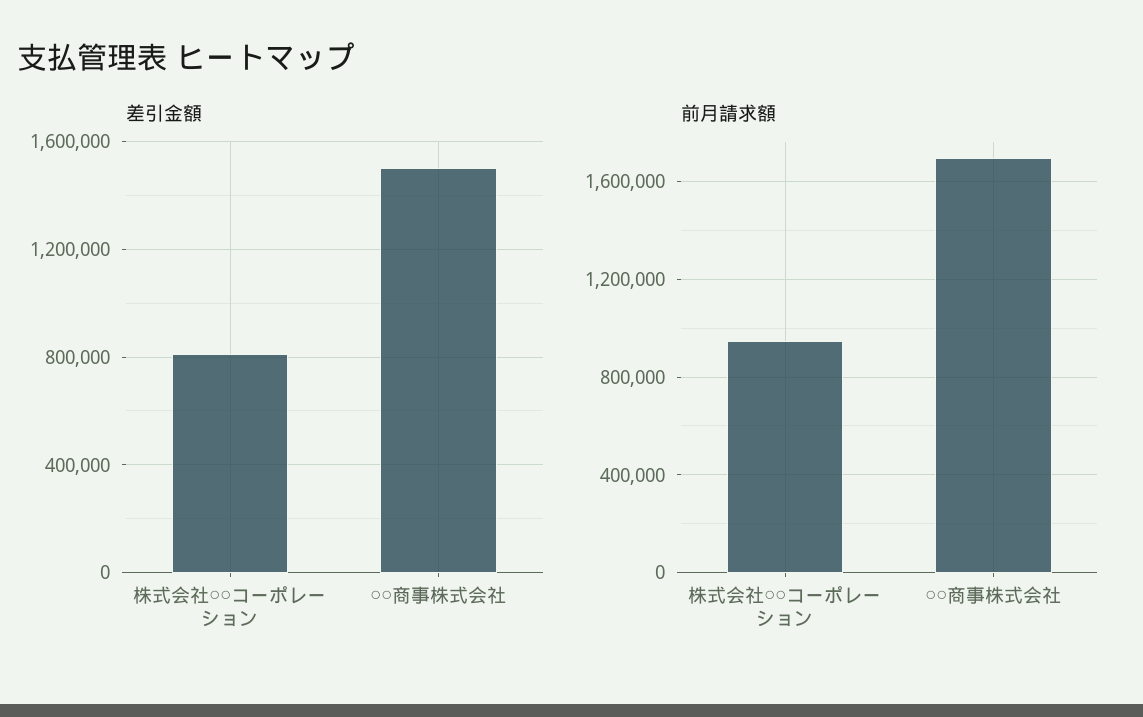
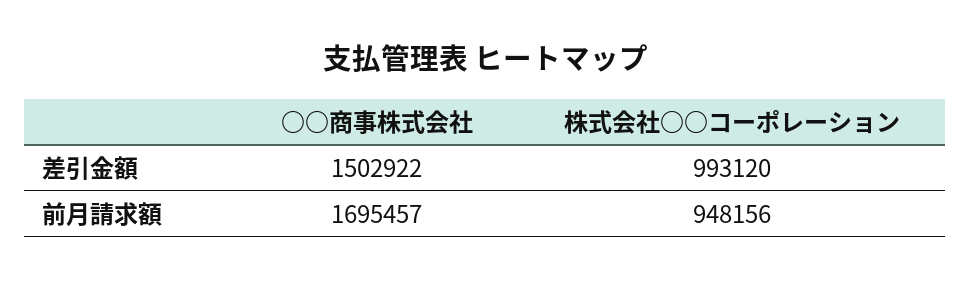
  {
    "差引金額": {
-     "株式会社○○コーポレーション": 800000,
+     "株式会社○○コーポレーション": 993120,
      "○○商事株式会社": 1502922
    },
    "前月請求額": {
      "株式会社○○コーポレーション": 948156,
      "○○商事株式会社": 1695457
    }
  }

